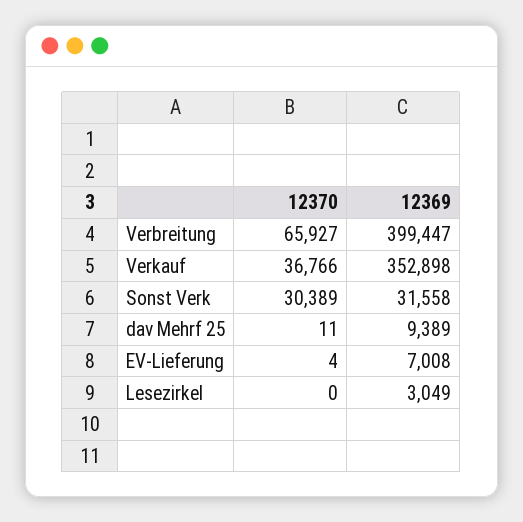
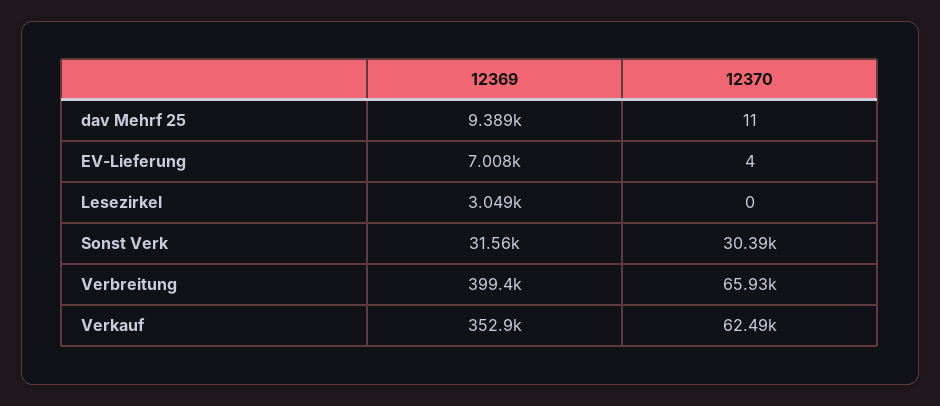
  {
    "12370": {
      "Verbreitung": 65927,
-     "Verkauf": 36766,
+     "Verkauf": 62490,
      "Sonst Verk": 30389,
      "dav Mehrf 25": 11,
      "EV-Lieferung": 4,
      "Lesezirkel": 0
    },
    "12369": {
      "Verbreitung": 399447,
      "Verkauf": 352898,
      "Sonst Verk": 31558,
      "dav Mehrf 25": 9389,
      "EV-Lieferung": 7008,
      "Lesezirkel": 3049
    }
  }

